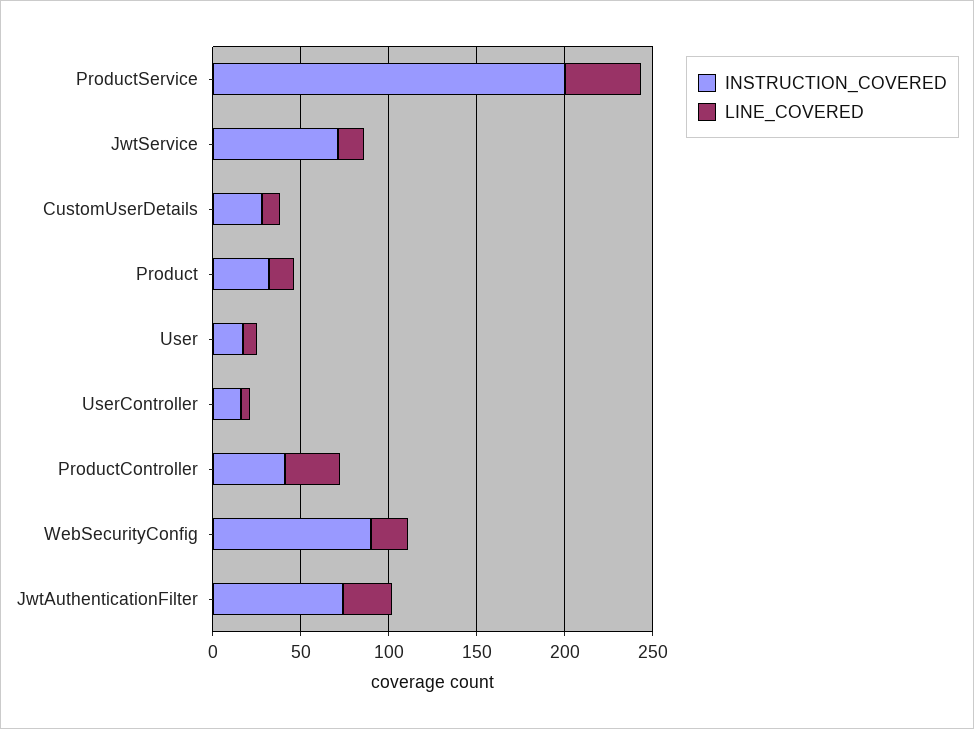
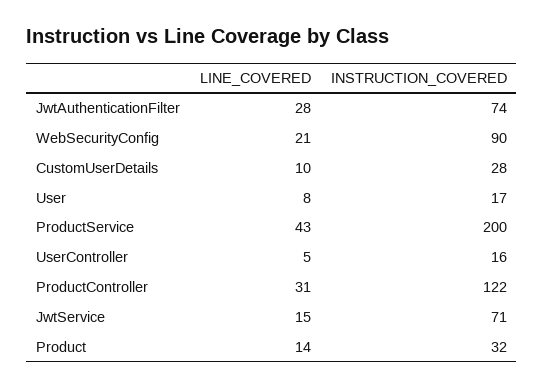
  {
    "INSTRUCTION_COVERED": {
      "ProductService": 200,
      "JwtService": 71,
      "CustomUserDetails": 28,
      "Product": 32,
      "User": 17,
      "UserController": 16,
-     "ProductController": 40,
+     "ProductController": 122,
      "WebSecurityConfig": 90,
      "JwtAuthenticationFilter": 74
    },
    "LINE_COVERED": {
      "ProductService": 43,
      "JwtService": 15,
      "CustomUserDetails": 10,
      "Product": 14,
      "User": 8,
      "UserController": 5,
      "ProductController": 31,
      "WebSecurityConfig": 21,
      "JwtAuthenticationFilter": 28
    }
  }

